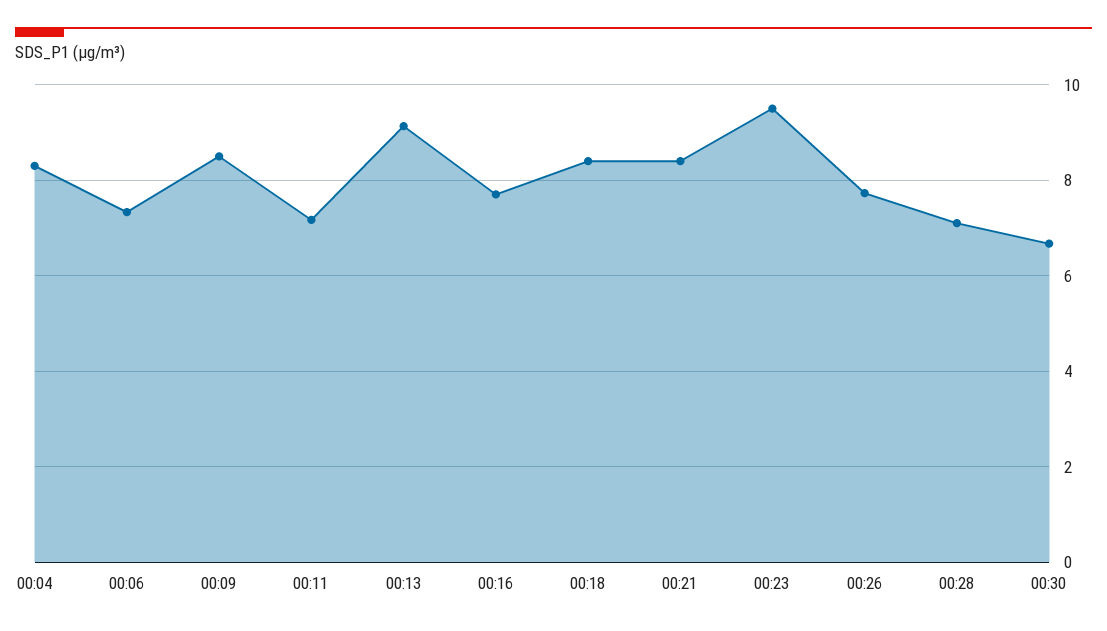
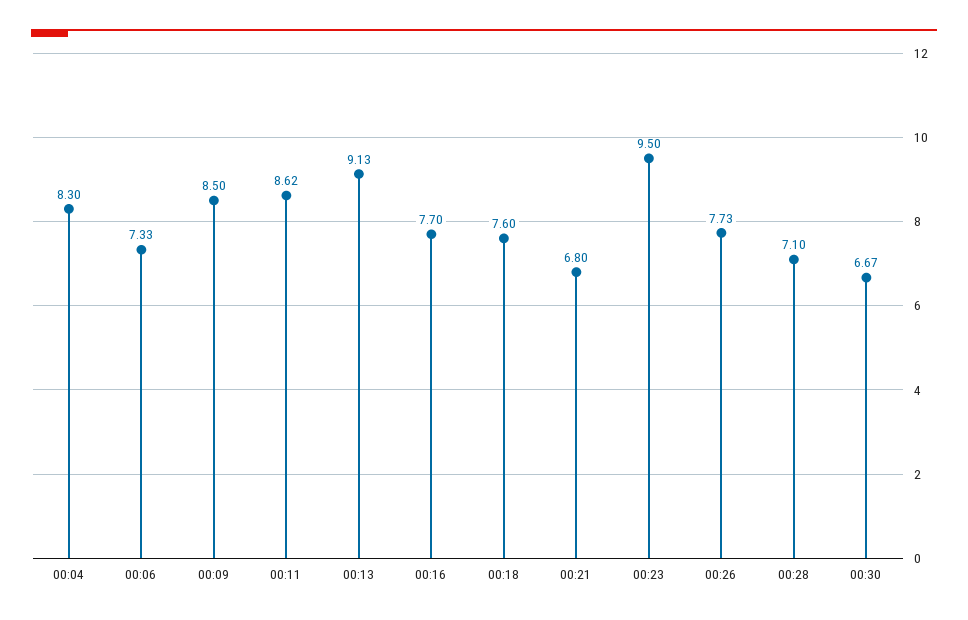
  {
    "00:04": 8.3,
    "00:06": 7.33,
    "00:09": 8.5,
-   "00:11": 7.2,
+   "00:11": 8.62,
    "00:13": 9.13,
    "00:16": 7.7,
-   "00:18": 8.4,
+   "00:18": 7.6,
-   "00:21": 8.4,
+   "00:21": 6.8,
    "00:23": 9.5,
    "00:26": 7.73,
    "00:28": 7.1,
    "00:30": 6.67
  }

